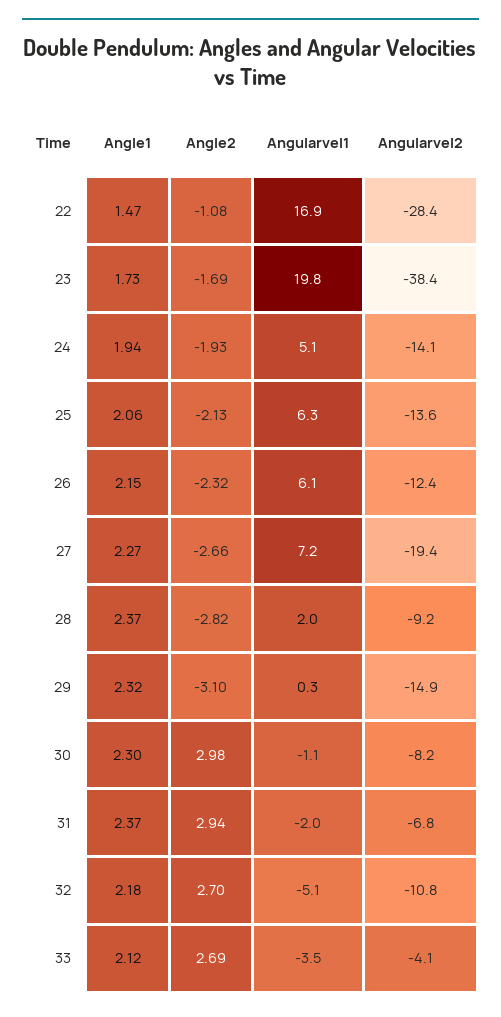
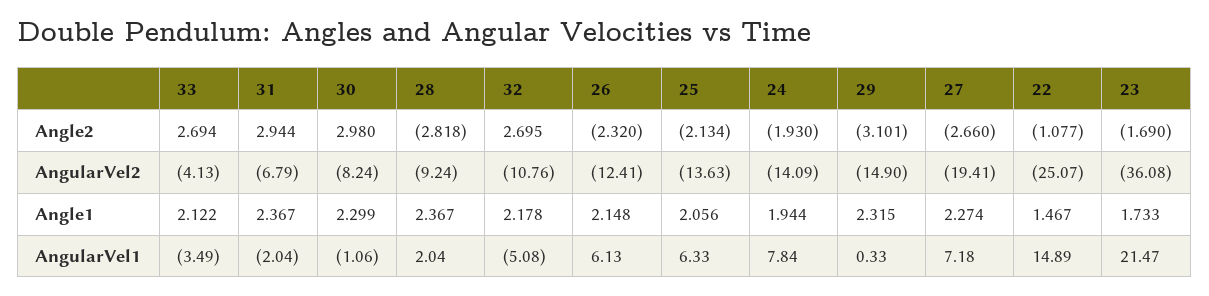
  {
    "Angle1": {
      "22": 1.467,
      "23": 1.733,
      "24": 1.944,
      "25": 2.056,
      "26": 2.148,
      "27": 2.274,
      "28": 2.367,
      "29": 2.315,
      "30": 2.299,
      "31": 2.367,
      "32": 2.178,
      "33": 2.122
    },
    "Angle2": {
      "22": -1.077,
      "23": -1.69,
      "24": -1.93,
      "25": -2.134,
      "26": -2.32,
      "27": -2.66,
      "28": -2.818,
      "29": -3.101,
      "30": 2.98,
      "31": 2.944,
      "32": 2.695,
      "33": 2.694
    },
    "Angularvel1": {
-     "22": 16.9,
+     "22": 14.89,
-     "23": 19.8,
+     "23": 21.47,
-     "24": 5.1,
+     "24": 7.84,
      "25": 6.33,
      "26": 6.13,
      "27": 7.18,
      "28": 2.04,
      "29": 0.33,
      "30": -1.06,
      "31": -2.04,
      "32": -5.08,
      "33": -3.49
    },
    "Angularvel2": {
-     "22": -28.4,
+     "22": -25.07,
-     "23": -38.4,
+     "23": -36.08,
      "24": -14.09,
      "25": -13.63,
      "26": -12.41,
      "27": -19.41,
      "28": -9.24,
      "29": -14.9,
      "30": -8.24,
      "31": -6.79,
      "32": -10.76,
      "33": -4.13
    }
  }

